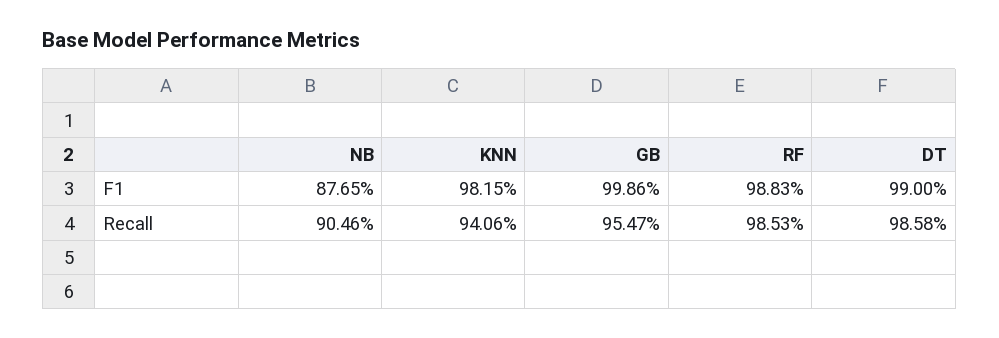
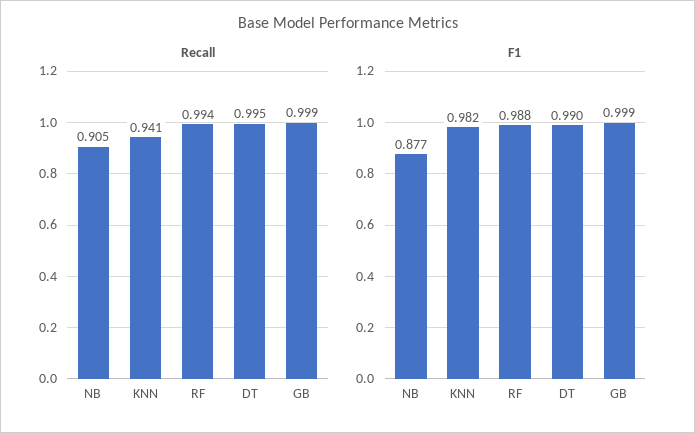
  {
    "F1": {
      "NB": 0.8765,
      "KNN": 0.9815,
      "GB": 0.9986,
      "RF": 0.9883,
      "DT": 0.99
    },
    "Recall": {
      "NB": 0.9046,
      "KNN": 0.9406,
-     "GB": 0.9547,
+     "GB": 0.999,
-     "RF": 0.9853,
+     "RF": 0.994,
-     "DT": 0.9858
+     "DT": 0.995
    }
  }

